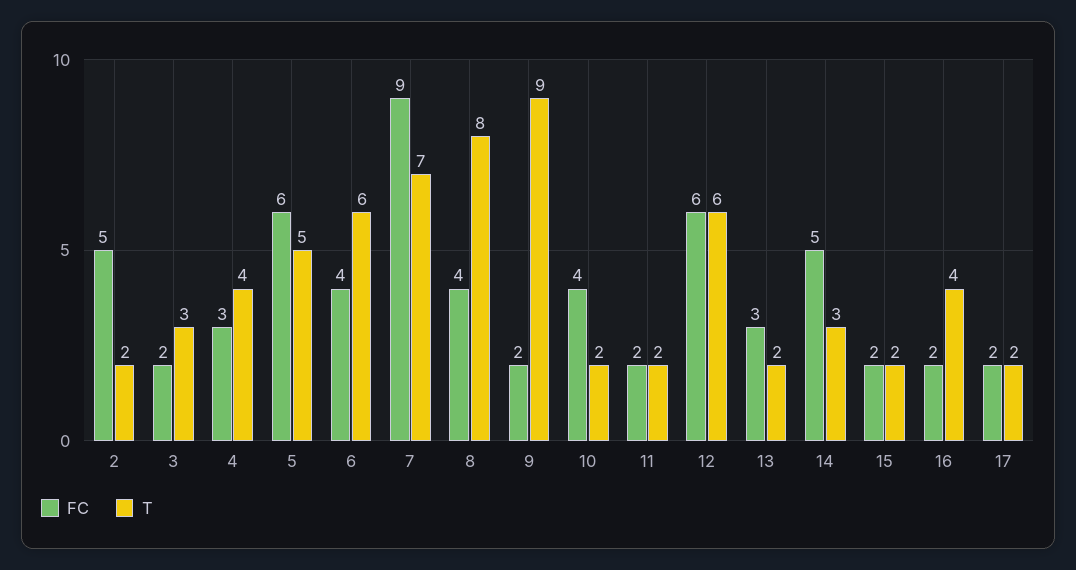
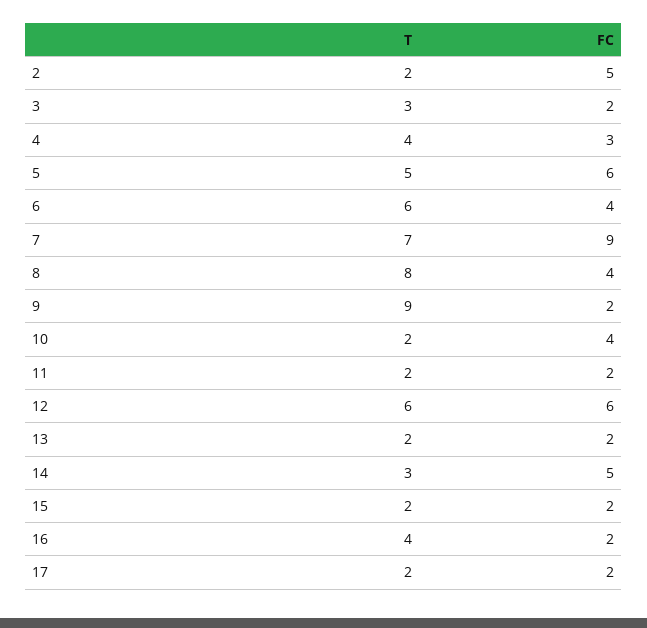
  {
    "FC": {
      "2": 5,
      "3": 2,
      "4": 3,
      "5": 6,
      "6": 4,
      "7": 9,
      "8": 4,
      "9": 2,
      "10": 4,
      "11": 2,
      "12": 6,
-     "13": 3,
+     "13": 2,
      "14": 5,
      "15": 2,
      "16": 2,
      "17": 2
    },
    "T": {
      "2": 2,
      "3": 3,
      "4": 4,
      "5": 5,
      "6": 6,
      "7": 7,
      "8": 8,
      "9": 9,
      "10": 2,
      "11": 2,
      "12": 6,
      "13": 2,
      "14": 3,
      "15": 2,
      "16": 4,
      "17": 2
    }
  }

